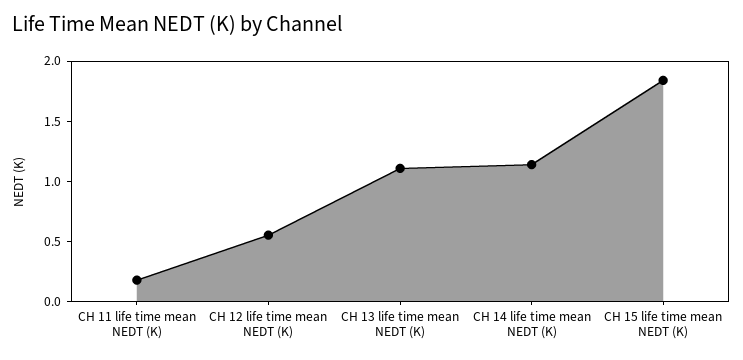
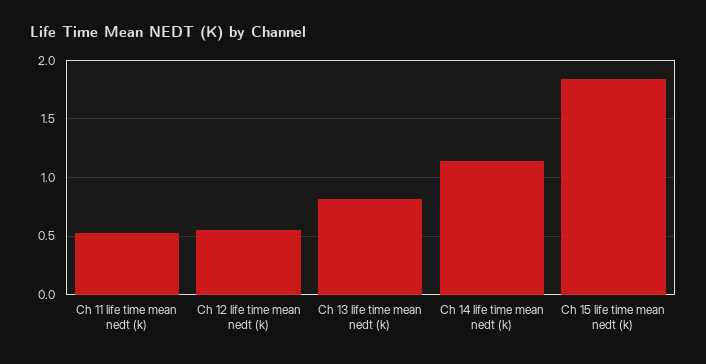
  {
-   "CH 11 life time mean NEDT (K)": 0.2,
+   "CH 11 life time mean NEDT (K)": 0.5,
    "CH 12 life time mean NEDT (K)": 0.6,
-   "CH 13 life time mean NEDT (K)": 1.1,
+   "CH 13 life time mean NEDT (K)": 0.8,
    "CH 14 life time mean NEDT (K)": 1.1,
    "CH 15 life time mean NEDT (K)": 1.8
  }

